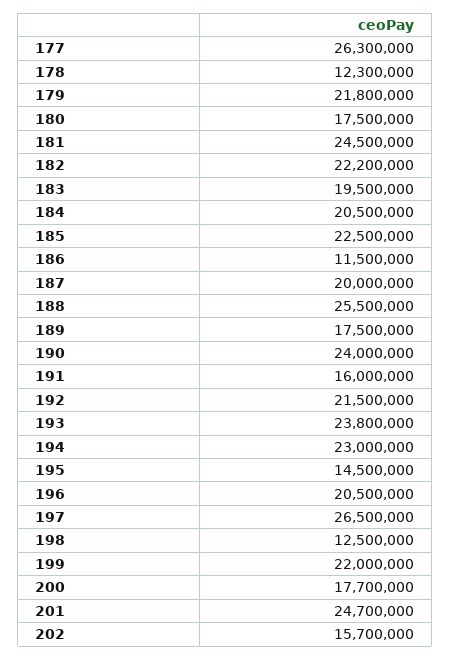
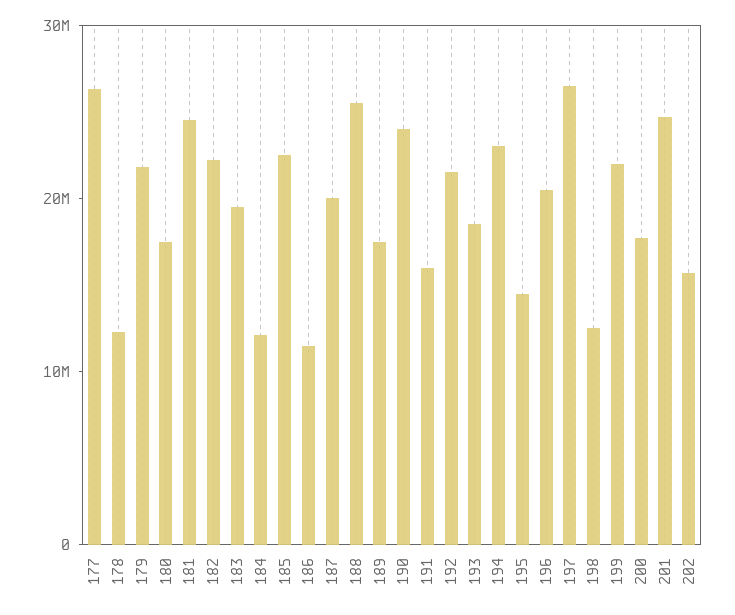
  {
    "177": 26300000,
    "178": 12300000,
    "179": 21800000,
    "180": 17500000,
    "181": 24500000,
    "182": 22200000,
    "183": 19500000,
-   "184": 20500000,
+   "184": 12000000,
    "185": 22500000,
    "186": 11500000,
    "187": 20000000,
    "188": 25500000,
    "189": 17500000,
    "190": 24000000,
    "191": 16000000,
    "192": 21500000,
-   "193": 23800000,
+   "193": 18000000,
    "194": 23000000,
    "195": 14500000,
    "196": 20500000,
    "197": 26500000,
    "198": 12500000,
    "199": 22000000,
    "200": 17700000,
    "201": 24700000,
    "202": 15700000
  }

